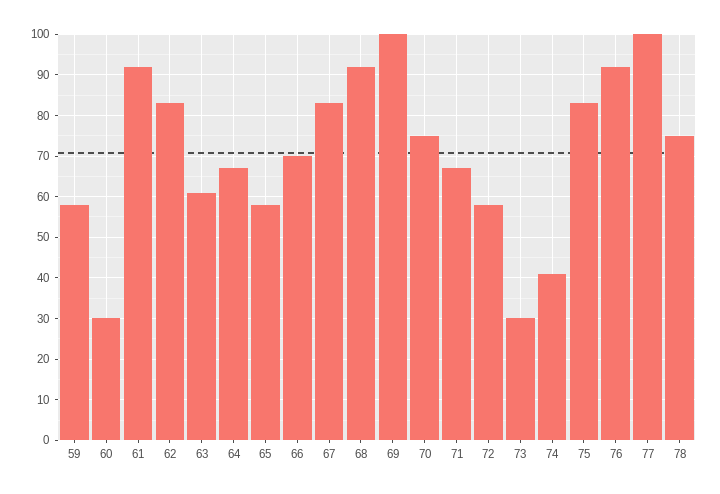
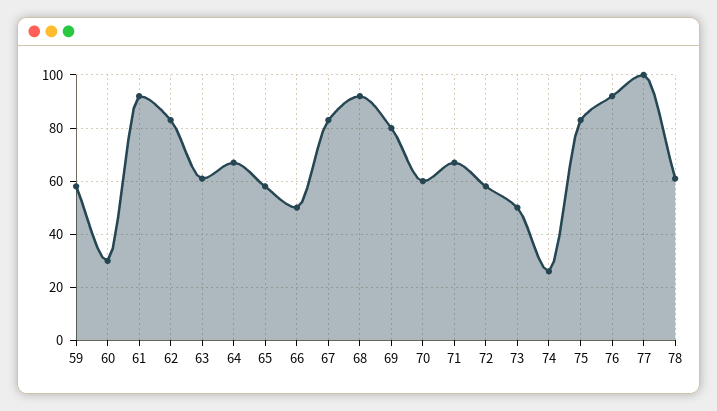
  {
    "59": 60,
    "60": 30,
    "61": 90,
    "62": 85,
    "63": 60,
    "64": 65,
    "65": 60,
-   "66": 70,
+   "66": 50,
    "67": 85,
    "68": 90,
-   "69": 100,
+   "69": 80,
-   "70": 75,
+   "70": 60,
    "71": 65,
    "72": 60,
-   "73": 30,
+   "73": 50,
-   "74": 40,
+   "74": 25,
    "75": 85,
    "76": 90,
    "77": 100,
-   "78": 75
+   "78": 60
  }

